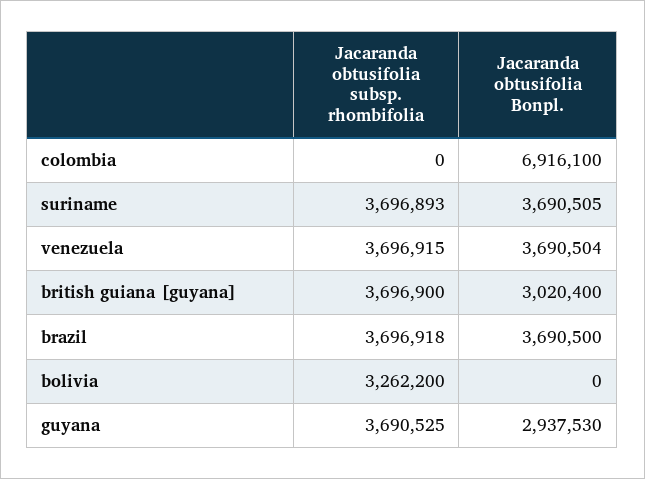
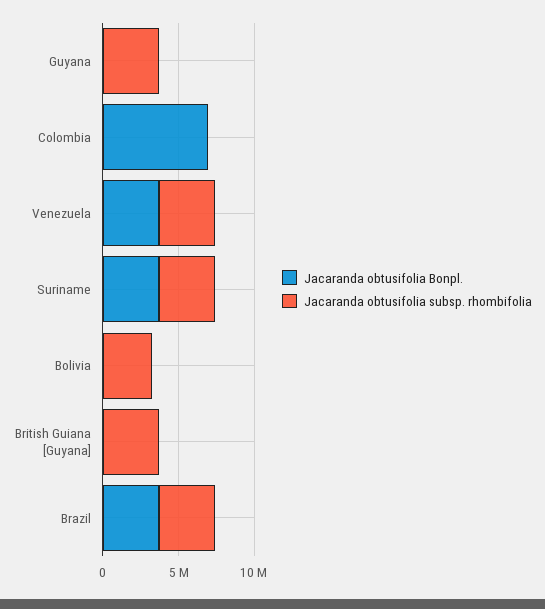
  {
    "Jacaranda obtusifolia subsp. rhombifolia": {
      "colombia": 0,
      "suriname": 3696893,
      "venezuela": 3696915,
      "british guiana [guyana]": 3696900,
      "brazil": 3696918,
      "bolivia": 3262200,
      "guyana": 3690525
    },
    "Jacaranda obtusifolia Bonpl.": {
      "colombia": 6916100,
      "suriname": 3690505,
      "venezuela": 3690504,
-     "british guiana [guyana]": 3020400,
+     "british guiana [guyana]": 0,
      "brazil": 3690500,
      "bolivia": 0,
-     "guyana": 2937530
+     "guyana": 0
    }
  }

